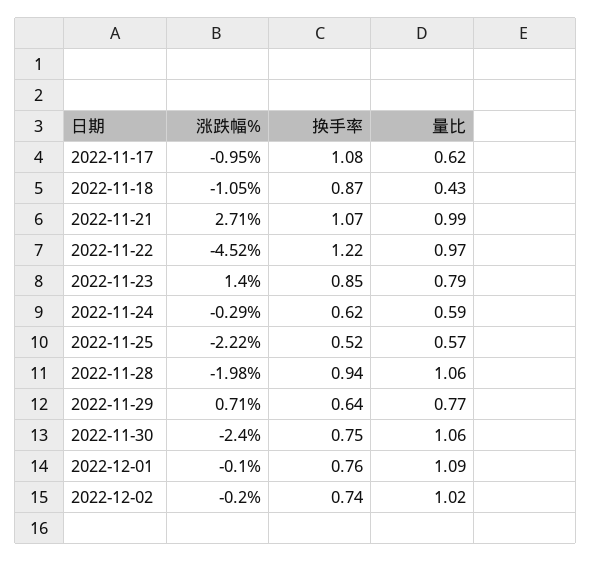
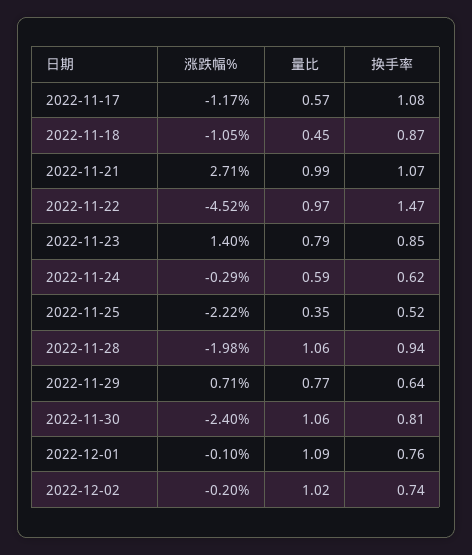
  {
    "涨跌幅%": {
-     "2022-11-17": -0.95,
+     "2022-11-17": -1.17,
      "2022-11-18": -1.05,
      "2022-11-21": 2.71,
      "2022-11-22": -4.52,
      "2022-11-23": 1.4,
      "2022-11-24": -0.29,
      "2022-11-25": -2.22,
      "2022-11-28": -1.98,
      "2022-11-29": 0.71,
      "2022-11-30": -2.4,
      "2022-12-01": -0.1,
      "2022-12-02": -0.2
    },
    "换手率": {
      "2022-11-17": 1.08,
      "2022-11-18": 0.87,
      "2022-11-21": 1.07,
-     "2022-11-22": 1.22,
+     "2022-11-22": 1.47,
      "2022-11-23": 0.85,
      "2022-11-24": 0.62,
      "2022-11-25": 0.52,
      "2022-11-28": 0.94,
      "2022-11-29": 0.64,
-     "2022-11-30": 0.75,
+     "2022-11-30": 0.81,
      "2022-12-01": 0.76,
      "2022-12-02": 0.74
    },
    "量比": {
-     "2022-11-17": 0.62,
+     "2022-11-17": 0.57,
-     "2022-11-18": 0.43,
+     "2022-11-18": 0.45,
      "2022-11-21": 0.99,
      "2022-11-22": 0.97,
      "2022-11-23": 0.79,
      "2022-11-24": 0.59,
-     "2022-11-25": 0.57,
+     "2022-11-25": 0.35,
      "2022-11-28": 1.06,
      "2022-11-29": 0.77,
      "2022-11-30": 1.06,
      "2022-12-01": 1.09,
      "2022-12-02": 1.02
    }
  }

